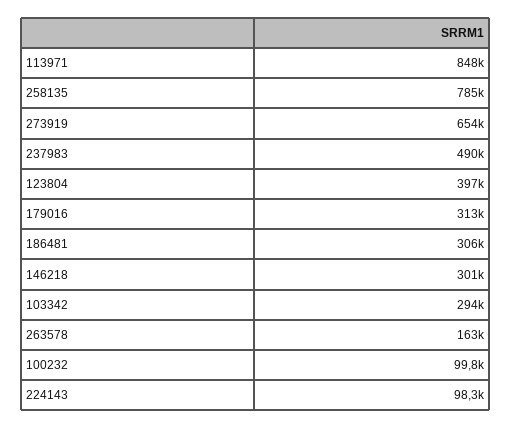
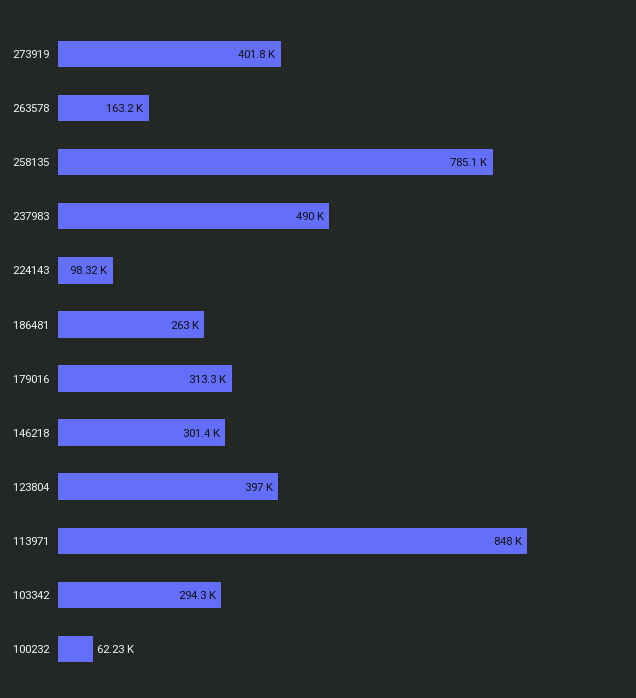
  {
    "113971": 848000,
    "258135": 785100,
-   "273919": 654000,
+   "273919": 401800,
    "237983": 490000,
    "123804": 397000,
    "179016": 313300,
-   "186481": 306000,
+   "186481": 263000,
    "146218": 301400,
    "103342": 294300,
    "263578": 163200,
-   "100232": 99800,
+   "100232": 62230,
    "224143": 98320
  }

